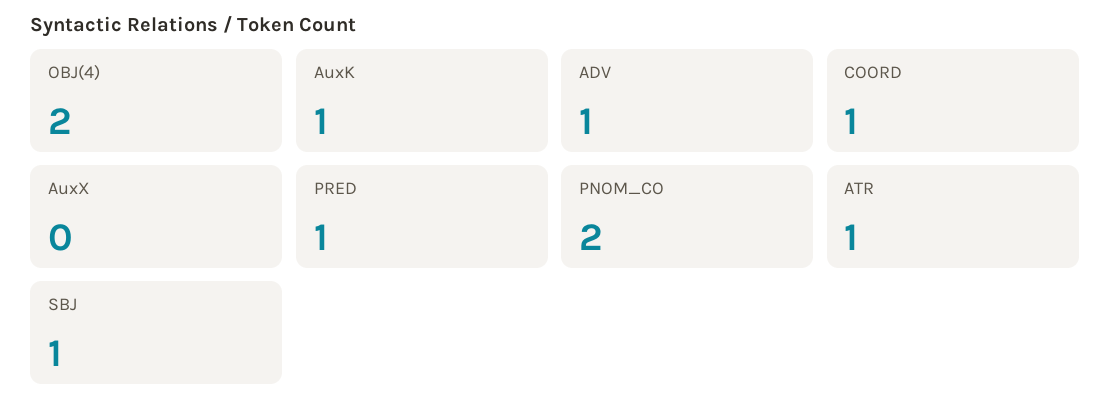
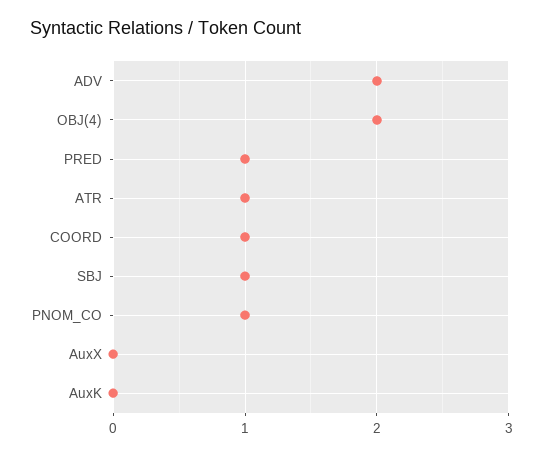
  {
    "OBJ(4)": 2,
-   "AuxK": 1,
+   "AuxK": 0,
-   "ADV": 1,
+   "ADV": 2,
    "COORD": 1,
    "AuxX": 0,
    "PRED": 1,
-   "PNOM_CO": 2,
+   "PNOM_CO": 1,
    "ATR": 1,
    "SBJ": 1
  }

